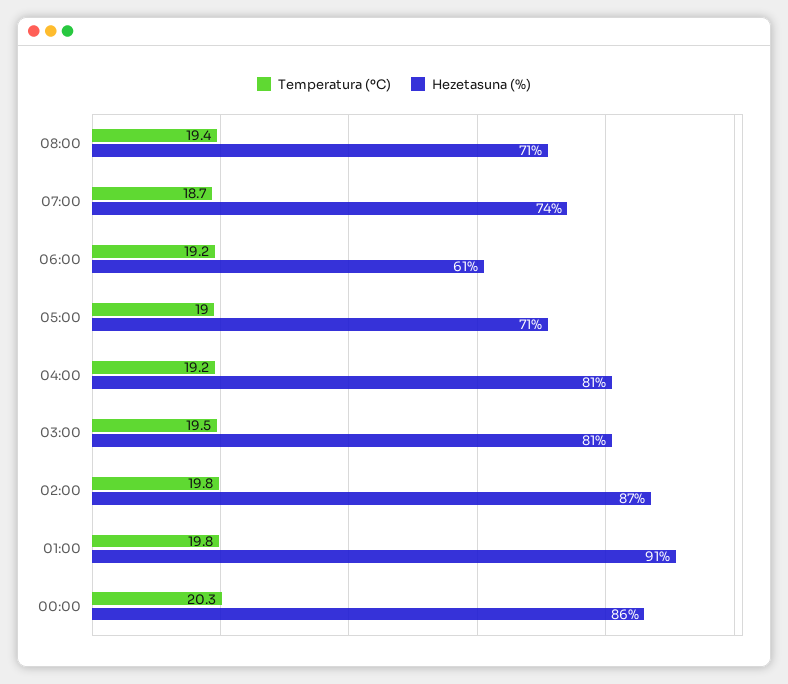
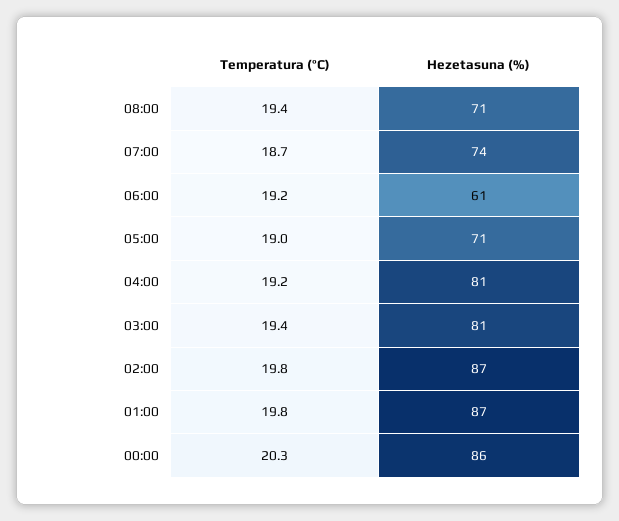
  {
    "Temperatura (ºC)": {
      "08:00": 19.4,
      "07:00": 18.7,
      "06:00": 19.2,
      "05:00": 19,
      "04:00": 19.2,
-     "03:00": 19.5,
+     "03:00": 19.4,
      "02:00": 19.8,
      "01:00": 19.8,
      "00:00": 20.3
    },
    "Hezetasuna (%)": {
      "08:00": 71,
      "07:00": 74,
      "06:00": 61,
      "05:00": 71,
      "04:00": 81,
      "03:00": 81,
      "02:00": 87,
-     "01:00": 91,
+     "01:00": 87,
      "00:00": 86
    }
  }

